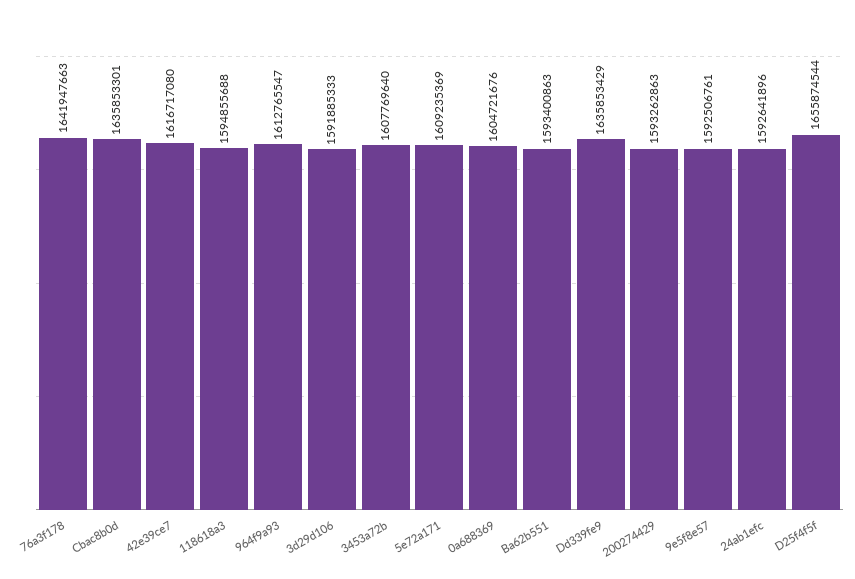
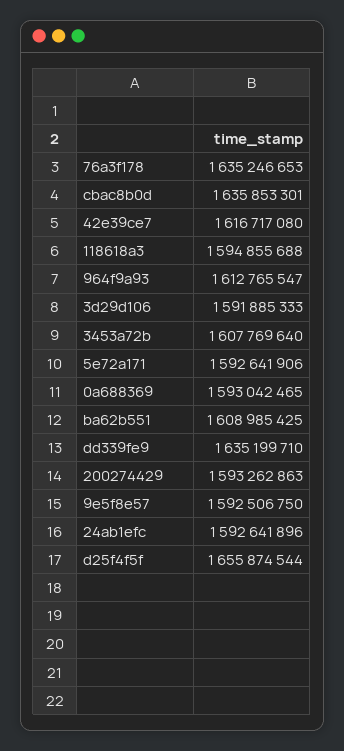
  {
-   "76a3f178": 1641947663,
+   "76a3f178": 1635246653,
    "Cbac8b0d": 1635853301,
    "42e39ce7": 1616717080,
    "118618a3": 1594855688,
    "964f9a93": 1612765547,
    "3d29d106": 1591885333,
    "3453a72b": 1607769640,
-   "5e72a171": 1609235369,
+   "5e72a171": 1592641906,
-   "0a688369": 1604721676,
+   "0a688369": 1593042465,
-   "Ba62b551": 1593400863,
+   "Ba62b551": 1608985425,
-   "Dd339fe9": 1635853429,
+   "Dd339fe9": 1635199710,
    "200274429": 1593262863,
-   "9e5f8e57": 1592506761,
+   "9e5f8e57": 1592506750,
    "24ab1efc": 1592641896,
    "D25f4f5f": 1655874544
  }

